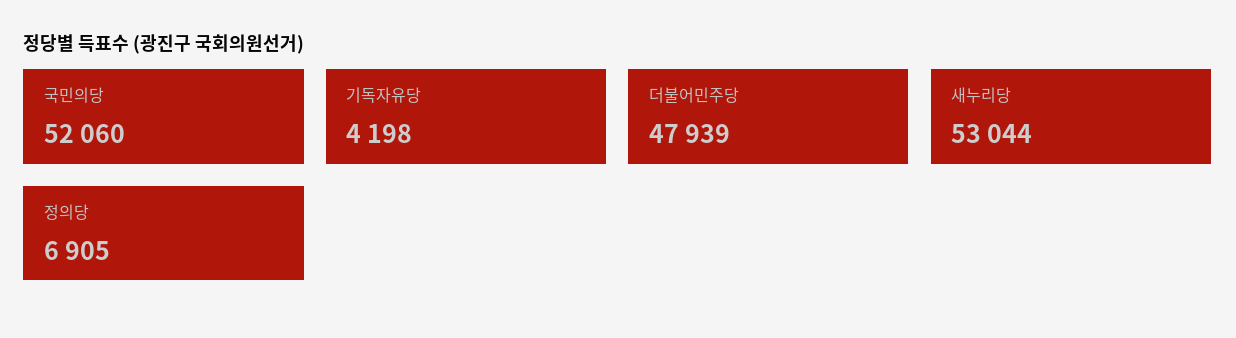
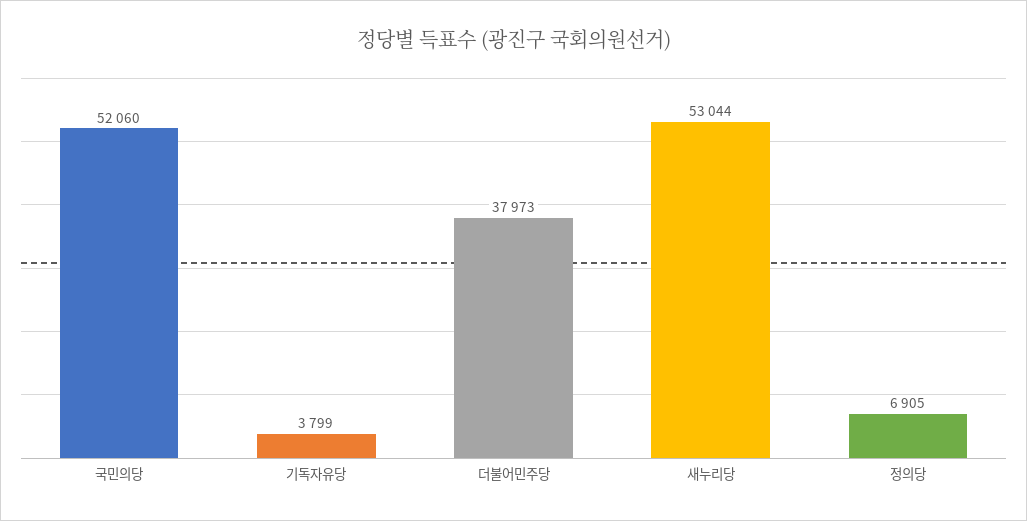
  {
    "국민의당": 52060,
-   "기독자유당": 4198,
+   "기독자유당": 3799,
-   "더불어민주당": 47939,
+   "더불어민주당": 37973,
    "새누리당": 53044,
    "정의당": 6905
  }

